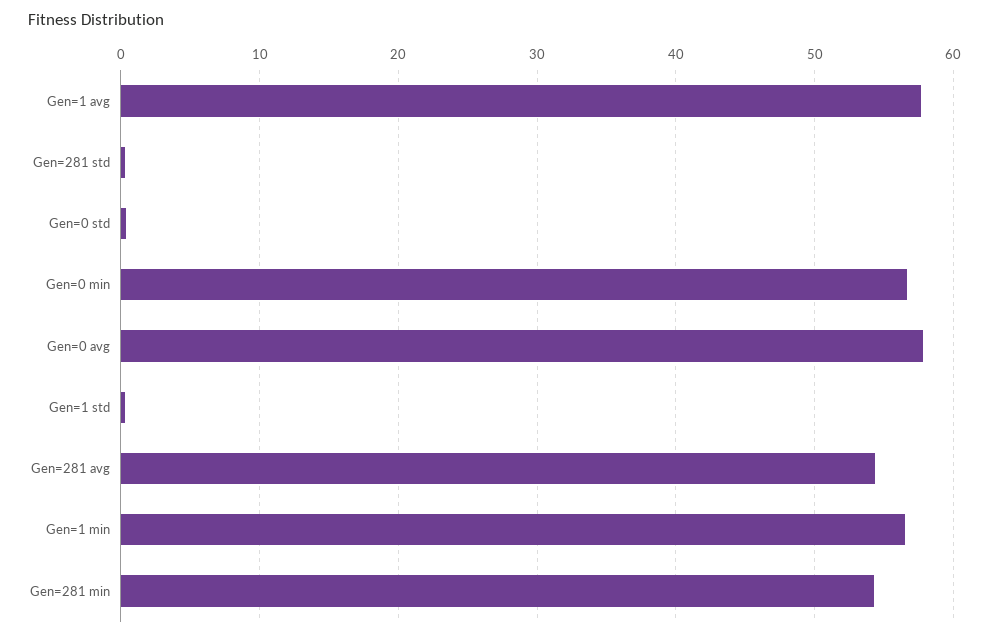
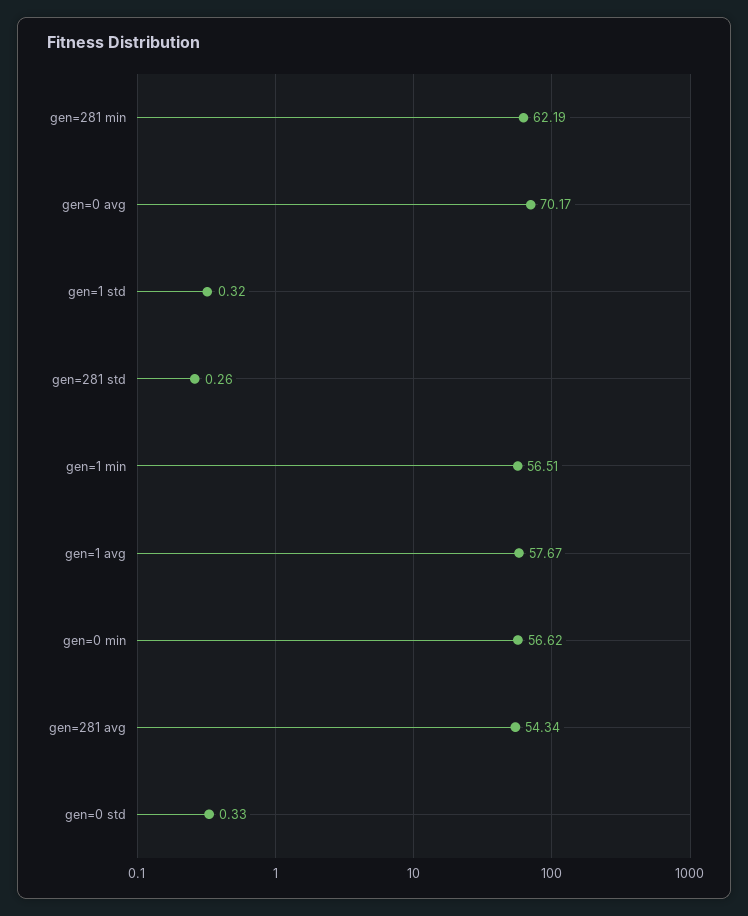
  {
    "Gen=1 avg": 57.67,
    "Gen=281 std": 0.26,
    "Gen=0 std": 0.33,
    "Gen=0 min": 56.62,
-   "Gen=0 avg": 58,
+   "Gen=0 avg": 70.17,
    "Gen=1 std": 0.32,
    "Gen=281 avg": 54.34,
    "Gen=1 min": 56.51,
-   "Gen=281 min": 54
+   "Gen=281 min": 62.19
  }

